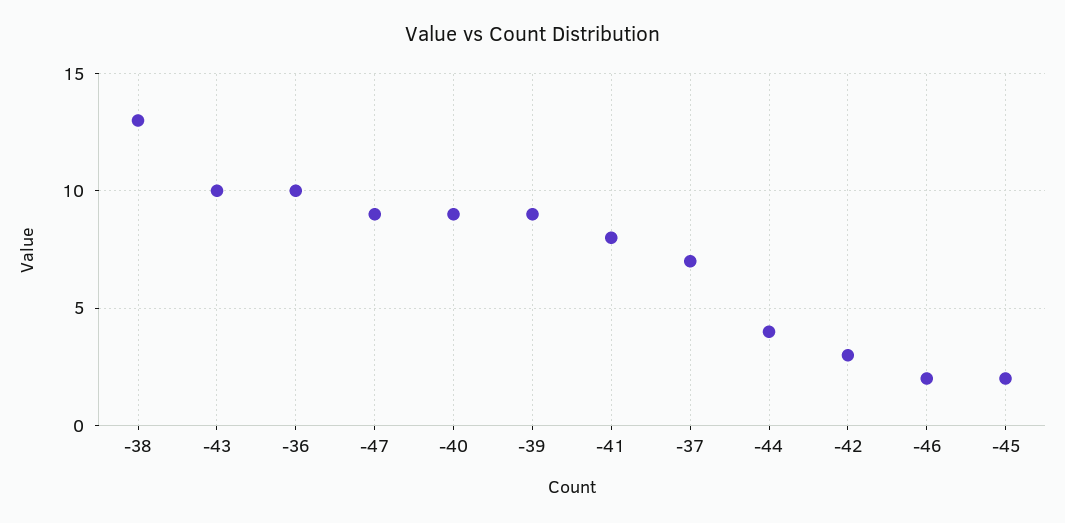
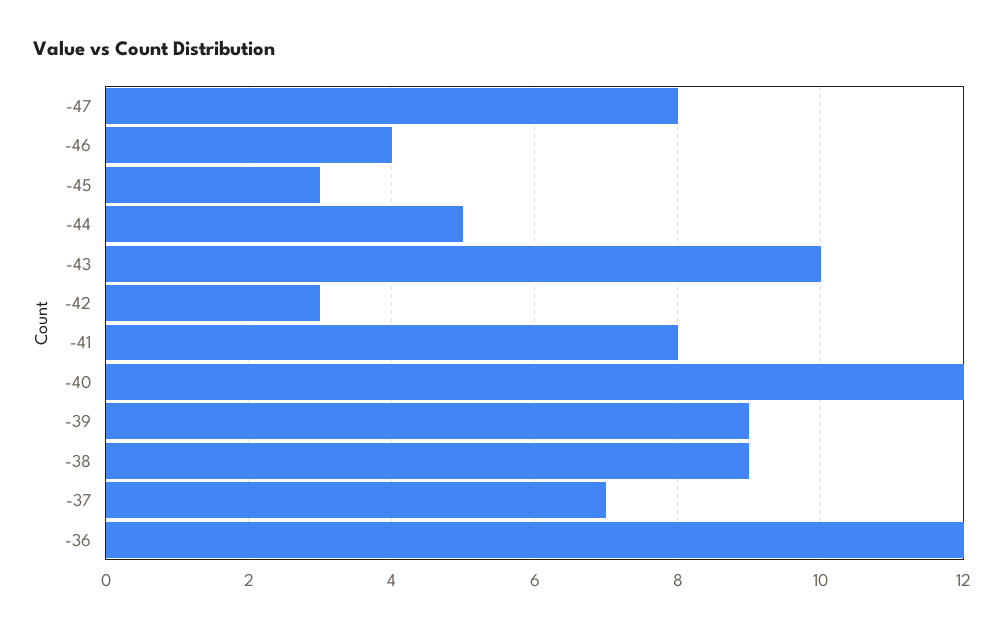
  {
-   "-38": 13,
+   "-38": 9,
    "-43": 10,
-   "-36": 10,
+   "-36": 12,
-   "-47": 9,
+   "-47": 8,
-   "-40": 9,
+   "-40": 12,
    "-39": 9,
    "-41": 8,
    "-37": 7,
-   "-44": 4,
+   "-44": 5,
    "-42": 3,
-   "-46": 2,
+   "-46": 4,
-   "-45": 2
+   "-45": 3
  }

